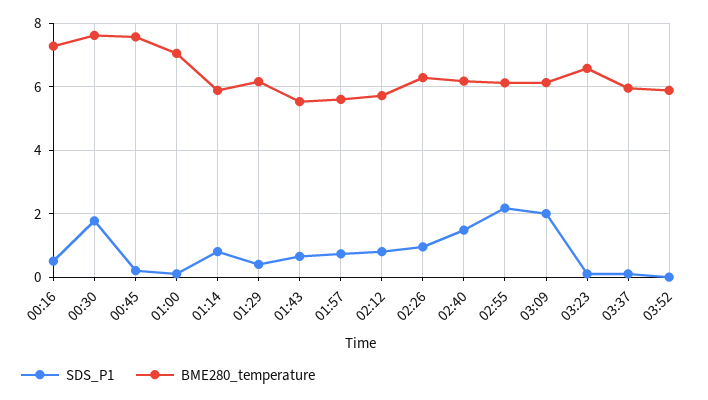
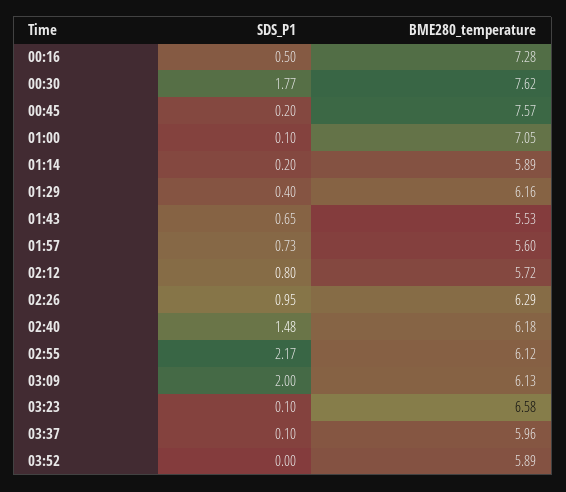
  {
    "SDS_P1": {
      "00:16": 0.5,
      "00:30": 1.77,
      "00:45": 0.2,
      "01:00": 0.1,
-     "01:14": 0.8,
+     "01:14": 0.2,
      "01:29": 0.4,
      "01:43": 0.65,
      "01:57": 0.73,
      "02:12": 0.8,
      "02:26": 0.95,
      "02:40": 1.48,
      "02:55": 2.17,
      "03:09": 2,
      "03:23": 0.1,
      "03:37": 0.1,
      "03:52": 0
    },
    "BME280_temperature": {
      "00:16": 7.28,
      "00:30": 7.62,
      "00:45": 7.57,
      "01:00": 7.05,
      "01:14": 5.89,
      "01:29": 6.16,
      "01:43": 5.53,
      "01:57": 5.6,
      "02:12": 5.72,
      "02:26": 6.29,
      "02:40": 6.18,
      "02:55": 6.12,
      "03:09": 6.13,
      "03:23": 6.58,
      "03:37": 5.96,
      "03:52": 5.89
    }
  }

